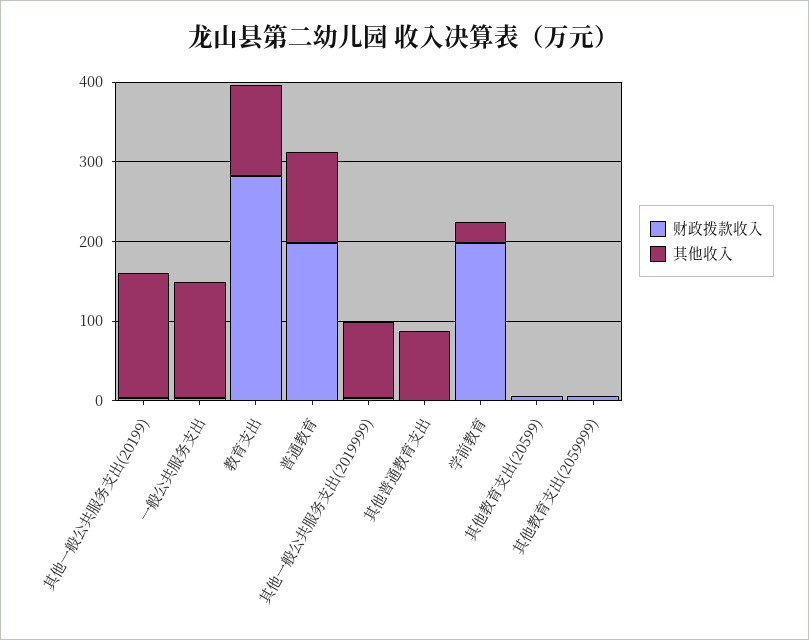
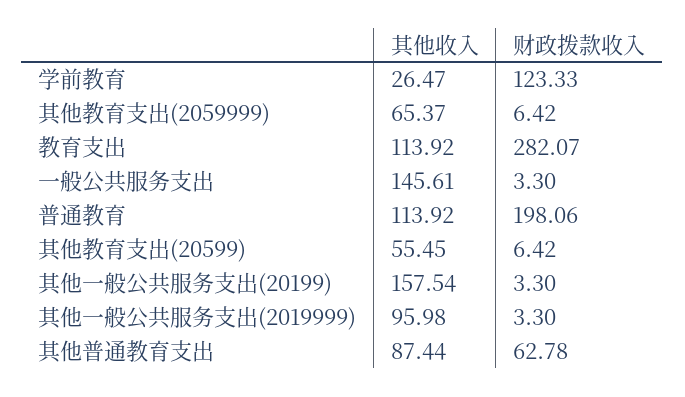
  {
    "财政拨款收入": {
      "其他一般公共服务支出(20199)": 3.3,
      "一般公共服务支出": 3.3,
      "教育支出": 282.07,
      "普通教育": 198.06,
      "其他一般公共服务支出(2019999)": 3.3,
-     "其他普通教育支出": 0,
+     "其他普通教育支出": 62.78,
-     "学前教育": 200,
+     "学前教育": 123.33,
      "其他教育支出(20599)": 6.42,
      "其他教育支出(2059999)": 6.42
    },
    "其他收入": {
      "其他一般公共服务支出(20199)": 157.54,
      "一般公共服务支出": 145.61,
      "教育支出": 113.92,
      "普通教育": 113.92,
      "其他一般公共服务支出(2019999)": 95.98,
      "其他普通教育支出": 87.44,
      "学前教育": 26.47,
-     "其他教育支出(20599)": 0,
+     "其他教育支出(20599)": 55.45,
-     "其他教育支出(2059999)": 0
+     "其他教育支出(2059999)": 65.37
    }
  }

